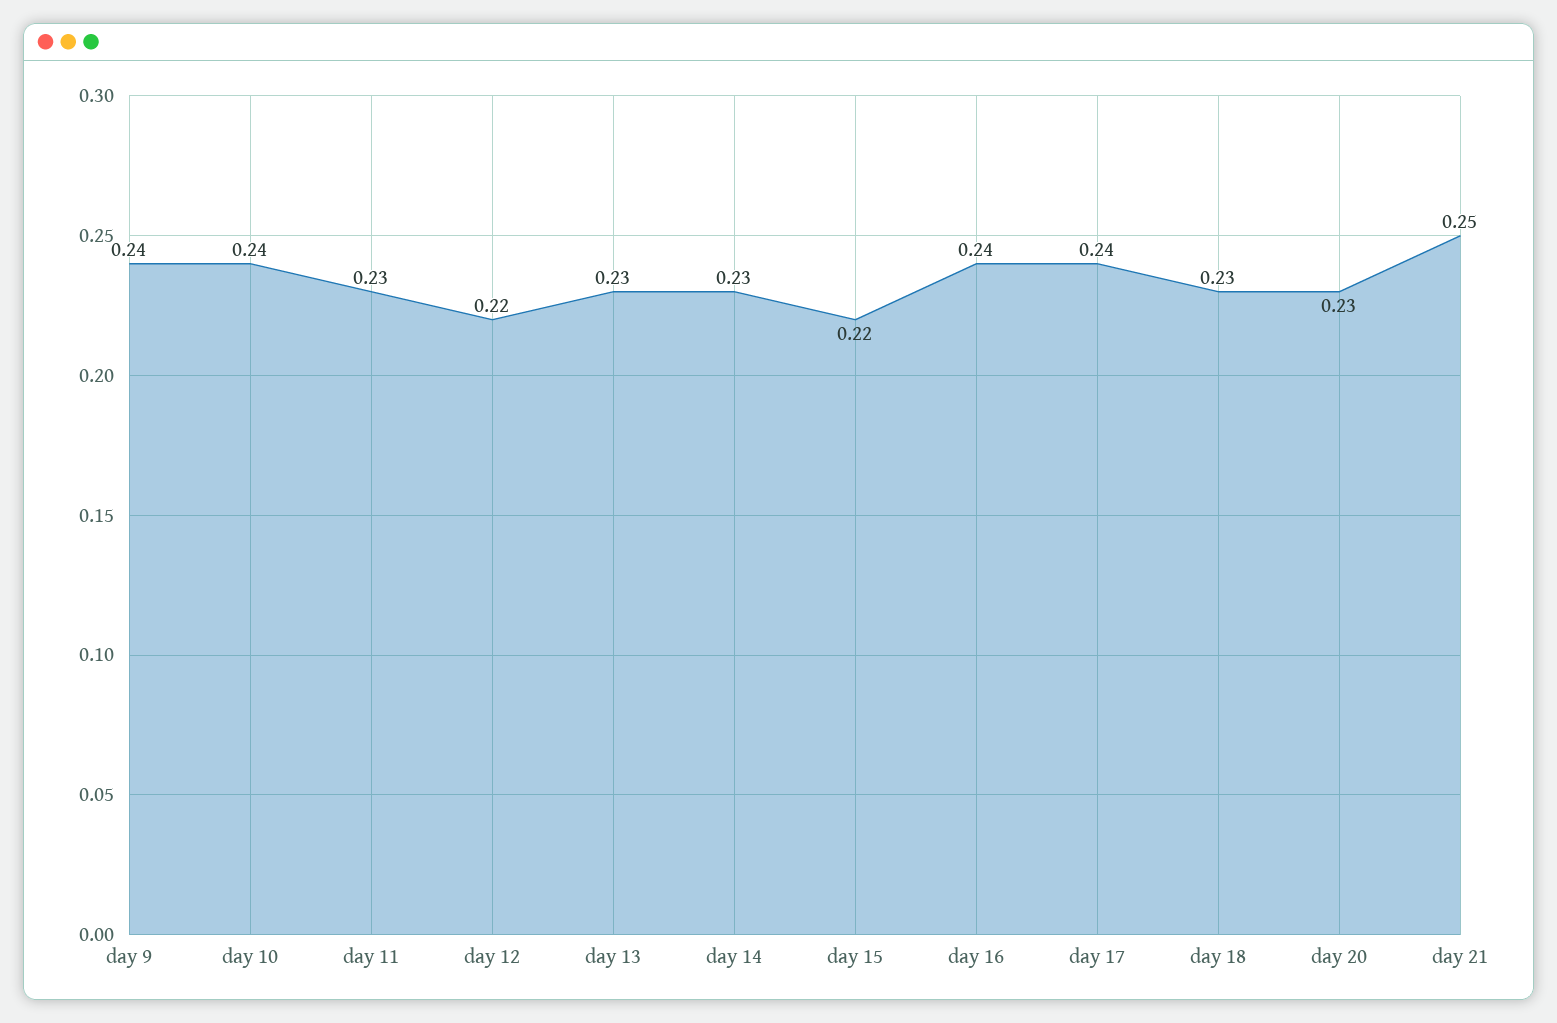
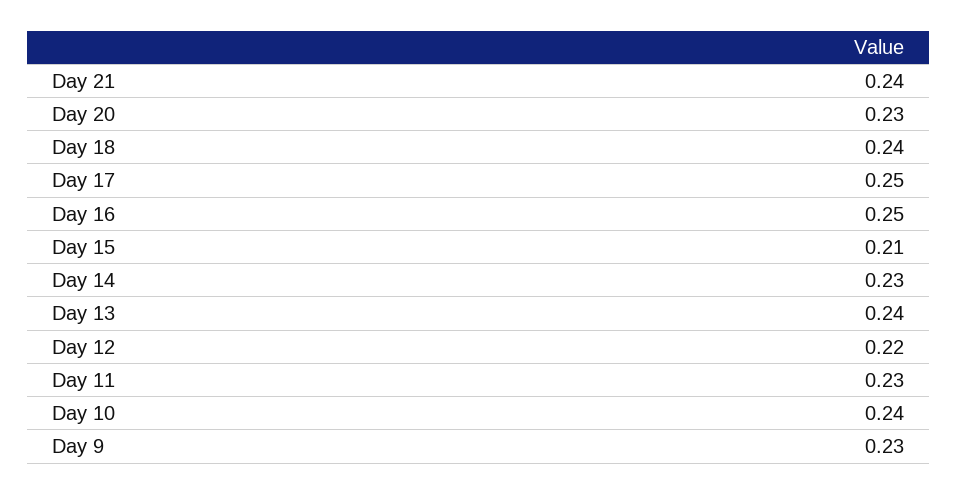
  {
-   "day 9": 0.24,
+   "day 9": 0.23,
    "day 10": 0.24,
    "day 11": 0.23,
    "day 12": 0.22,
-   "day 13": 0.23,
+   "day 13": 0.24,
    "day 14": 0.23,
-   "day 15": 0.22,
+   "day 15": 0.21,
-   "day 16": 0.24,
+   "day 16": 0.25,
-   "day 17": 0.24,
+   "day 17": 0.25,
-   "day 18": 0.23,
+   "day 18": 0.24,
    "day 20": 0.23,
-   "day 21": 0.25
+   "day 21": 0.24
  }

